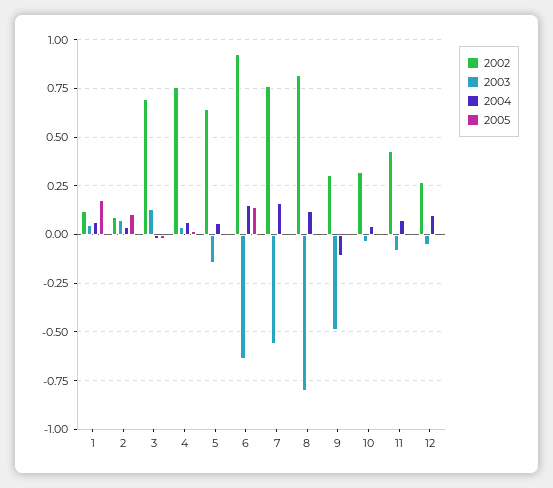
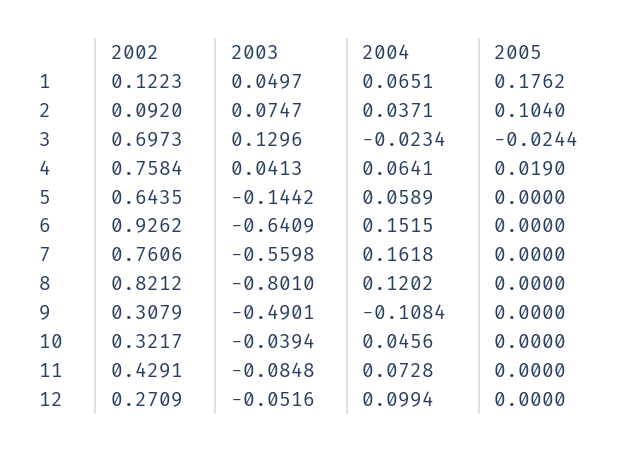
  {
    "2002": {
      "1": 0.1223,
      "2": 0.092,
      "3": 0.6973,
      "4": 0.7584,
      "5": 0.6435,
      "6": 0.9262,
      "7": 0.7606,
      "8": 0.8212,
      "9": 0.3079,
      "10": 0.3217,
      "11": 0.4291,
      "12": 0.2709
    },
    "2003": {
      "1": 0.0497,
      "2": 0.0747,
      "3": 0.1296,
      "4": 0.0413,
      "5": -0.1442,
      "6": -0.6409,
      "7": -0.5598,
      "8": -0.801,
      "9": -0.4901,
      "10": -0.0394,
      "11": -0.0848,
      "12": -0.0516
    },
    "2004": {
      "1": 0.0651,
      "2": 0.0371,
      "3": -0.0234,
      "4": 0.0641,
      "5": 0.0589,
      "6": 0.1515,
      "7": 0.1618,
      "8": 0.1202,
      "9": -0.1084,
      "10": 0.0456,
      "11": 0.0728,
      "12": 0.0994
    },
    "2005": {
      "1": 0.1762,
      "2": 0.104,
      "3": -0.0244,
      "4": 0.019,
      "5": 0,
-     "6": 0.15,
+     "6": 0,
      "7": 0,
      "8": 0,
      "9": 0,
      "10": 0,
      "11": 0,
      "12": 0
    }
  }

